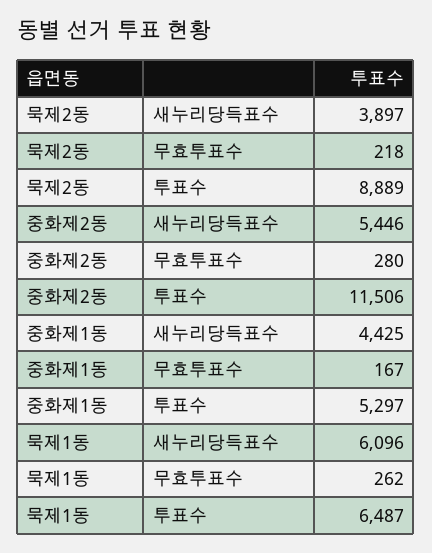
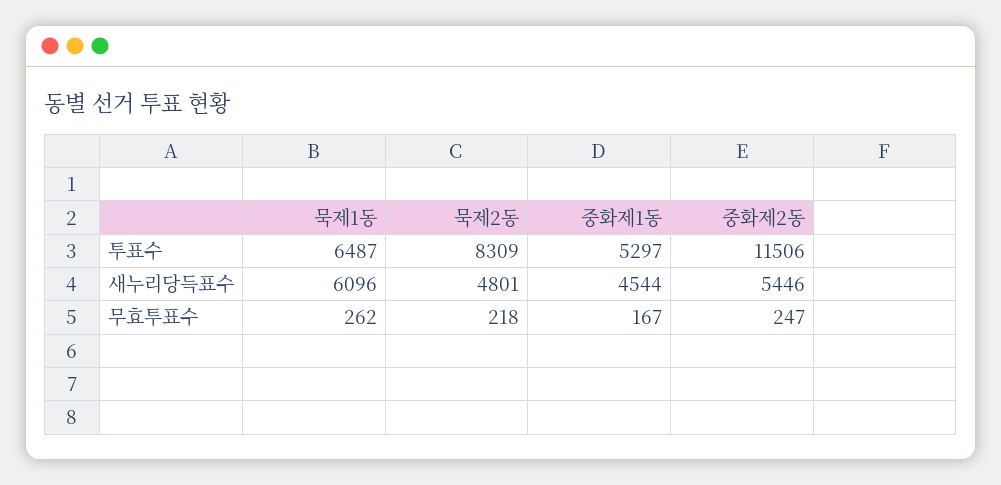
  {
    "묵제2동": {
-     "새누리당득표수": 3897,
+     "새누리당득표수": 4801,
      "무효투표수": 218,
-     "투표수": 8889
+     "투표수": 8309
    },
    "중화제2동": {
      "새누리당득표수": 5446,
-     "무효투표수": 280,
+     "무효투표수": 247,
      "투표수": 11506
    },
    "중화제1동": {
-     "새누리당득표수": 4425,
+     "새누리당득표수": 4544,
      "무효투표수": 167,
      "투표수": 5297
    },
    "묵제1동": {
      "새누리당득표수": 6096,
      "무효투표수": 262,
      "투표수": 6487
    }
  }

